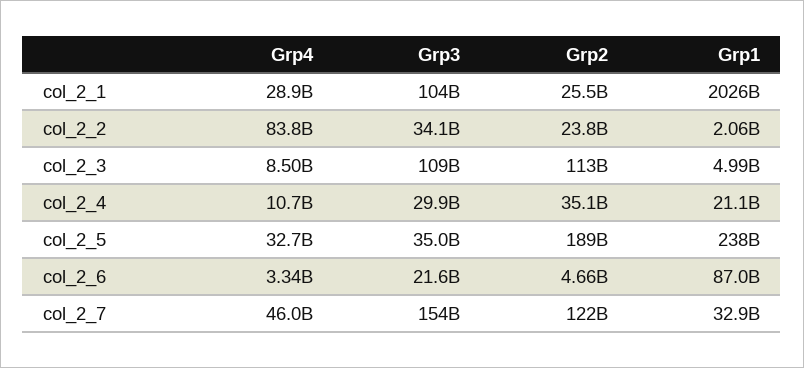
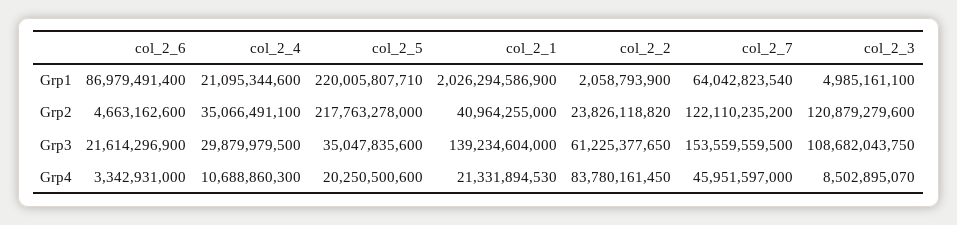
  {
    "Grp4": {
-     "col_2_1": 28900000000,
+     "col_2_1": 21331894530,
      "col_2_2": 83780161450,
      "col_2_3": 8502895070,
      "col_2_4": 10688860300,
-     "col_2_5": 32700000000,
+     "col_2_5": 20250500600,
      "col_2_6": 3342931000,
      "col_2_7": 45951597000
    },
    "Grp3": {
-     "col_2_1": 104000000000,
+     "col_2_1": 139234604000,
-     "col_2_2": 34100000000,
+     "col_2_2": 61225377650,
      "col_2_3": 108682043750,
      "col_2_4": 29879979500,
      "col_2_5": 35047835600,
      "col_2_6": 21614296900,
      "col_2_7": 153559559500
    },
    "Grp2": {
-     "col_2_1": 25500000000,
+     "col_2_1": 40964255000,
      "col_2_2": 23826118820,
-     "col_2_3": 113000000000,
+     "col_2_3": 120879279600,
      "col_2_4": 35066491100,
-     "col_2_5": 189000000000,
+     "col_2_5": 217763278000,
      "col_2_6": 4663162600,
      "col_2_7": 122110235200
    },
    "Grp1": {
      "col_2_1": 2026294586900,
      "col_2_2": 2058793900,
      "col_2_3": 4985161100,
      "col_2_4": 21095344600,
-     "col_2_5": 238000000000,
+     "col_2_5": 220005807710,
      "col_2_6": 86979491400,
-     "col_2_7": 32900000000
+     "col_2_7": 64042823540
    }
  }

